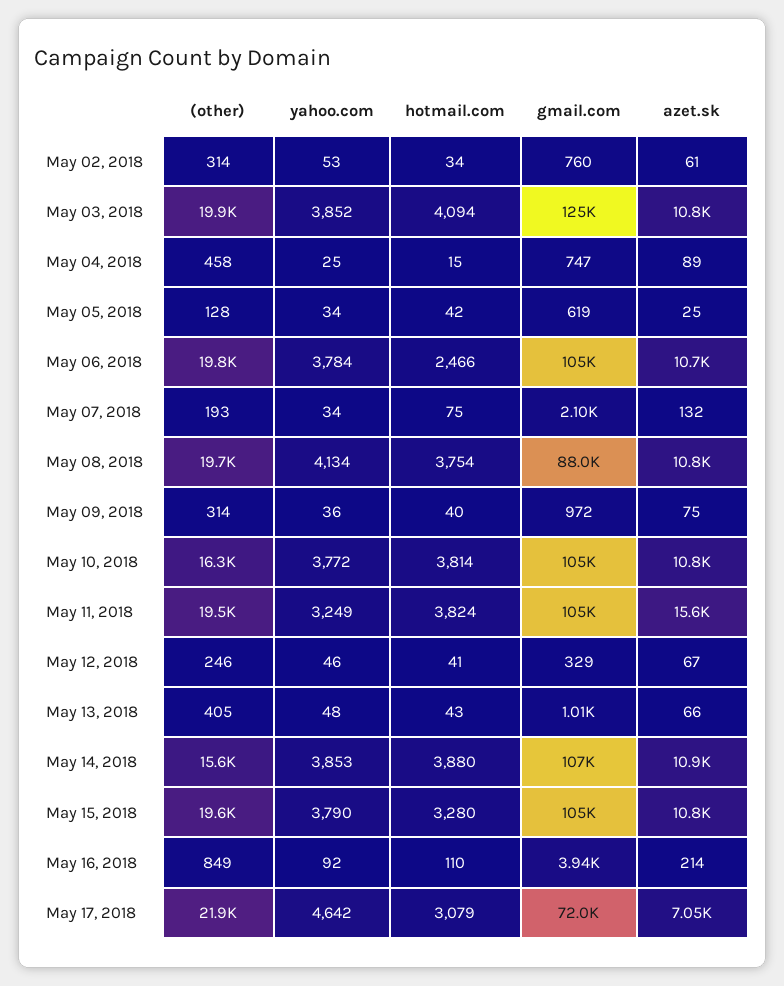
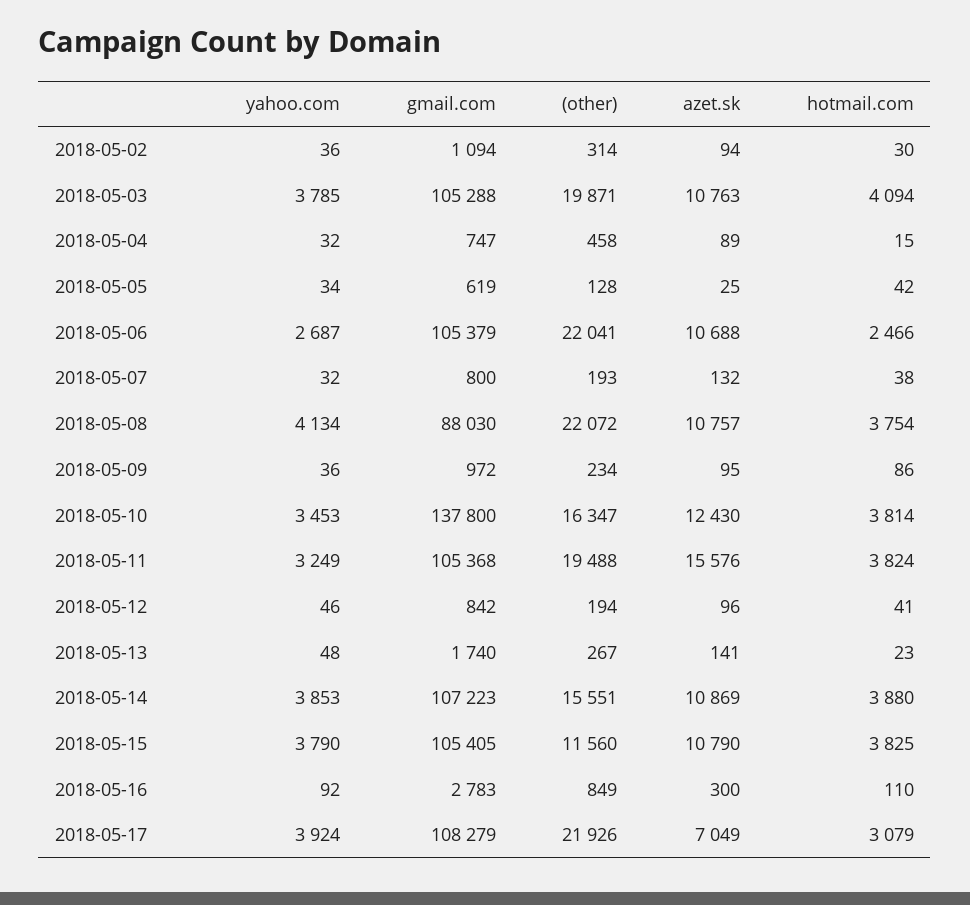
  {
    "(other)": {
      "May 02, 2018": 314,
      "May 03, 2018": 19871,
      "May 04, 2018": 458,
      "May 05, 2018": 128,
-     "May 06, 2018": 19800,
+     "May 06, 2018": 22041,
      "May 07, 2018": 193,
-     "May 08, 2018": 19700,
+     "May 08, 2018": 22072,
-     "May 09, 2018": 314,
+     "May 09, 2018": 234,
      "May 10, 2018": 16347,
      "May 11, 2018": 19488,
-     "May 12, 2018": 246,
+     "May 12, 2018": 194,
-     "May 13, 2018": 405,
+     "May 13, 2018": 267,
      "May 14, 2018": 15551,
-     "May 15, 2018": 19600,
+     "May 15, 2018": 11560,
      "May 16, 2018": 849,
      "May 17, 2018": 21926
    },
    "yahoo.com": {
-     "May 02, 2018": 53,
+     "May 02, 2018": 36,
-     "May 03, 2018": 3852,
+     "May 03, 2018": 3785,
-     "May 04, 2018": 25,
+     "May 04, 2018": 32,
      "May 05, 2018": 34,
-     "May 06, 2018": 3784,
+     "May 06, 2018": 2687,
-     "May 07, 2018": 34,
+     "May 07, 2018": 32,
      "May 08, 2018": 4134,
      "May 09, 2018": 36,
-     "May 10, 2018": 3772,
+     "May 10, 2018": 3453,
      "May 11, 2018": 3249,
      "May 12, 2018": 46,
      "May 13, 2018": 48,
      "May 14, 2018": 3853,
      "May 15, 2018": 3790,
      "May 16, 2018": 92,
-     "May 17, 2018": 4642
+     "May 17, 2018": 3924
    },
    "hotmail.com": {
-     "May 02, 2018": 34,
+     "May 02, 2018": 30,
      "May 03, 2018": 4094,
      "May 04, 2018": 15,
      "May 05, 2018": 42,
      "May 06, 2018": 2466,
-     "May 07, 2018": 75,
+     "May 07, 2018": 38,
      "May 08, 2018": 3754,
-     "May 09, 2018": 40,
+     "May 09, 2018": 86,
      "May 10, 2018": 3814,
      "May 11, 2018": 3824,
      "May 12, 2018": 41,
-     "May 13, 2018": 43,
+     "May 13, 2018": 23,
      "May 14, 2018": 3880,
-     "May 15, 2018": 3280,
+     "May 15, 2018": 3825,
      "May 16, 2018": 110,
      "May 17, 2018": 3079
    },
    "gmail.com": {
-     "May 02, 2018": 760,
+     "May 02, 2018": 1094,
-     "May 03, 2018": 125000,
+     "May 03, 2018": 105288,
      "May 04, 2018": 747,
      "May 05, 2018": 619,
      "May 06, 2018": 105379,
-     "May 07, 2018": 2100,
+     "May 07, 2018": 800,
      "May 08, 2018": 88030,
      "May 09, 2018": 972,
-     "May 10, 2018": 105000,
+     "May 10, 2018": 137800,
      "May 11, 2018": 105368,
-     "May 12, 2018": 329,
+     "May 12, 2018": 842,
-     "May 13, 2018": 1010,
+     "May 13, 2018": 1740,
      "May 14, 2018": 107223,
      "May 15, 2018": 105405,
-     "May 16, 2018": 3940,
+     "May 16, 2018": 2783,
-     "May 17, 2018": 72000
+     "May 17, 2018": 108279
    },
    "azet.sk": {
-     "May 02, 2018": 61,
+     "May 02, 2018": 94,
      "May 03, 2018": 10763,
      "May 04, 2018": 89,
      "May 05, 2018": 25,
      "May 06, 2018": 10688,
      "May 07, 2018": 132,
      "May 08, 2018": 10757,
-     "May 09, 2018": 75,
+     "May 09, 2018": 95,
-     "May 10, 2018": 10800,
+     "May 10, 2018": 12430,
      "May 11, 2018": 15576,
-     "May 12, 2018": 67,
+     "May 12, 2018": 96,
-     "May 13, 2018": 66,
+     "May 13, 2018": 141,
      "May 14, 2018": 10869,
      "May 15, 2018": 10790,
-     "May 16, 2018": 214,
+     "May 16, 2018": 300,
      "May 17, 2018": 7049
    }
  }

